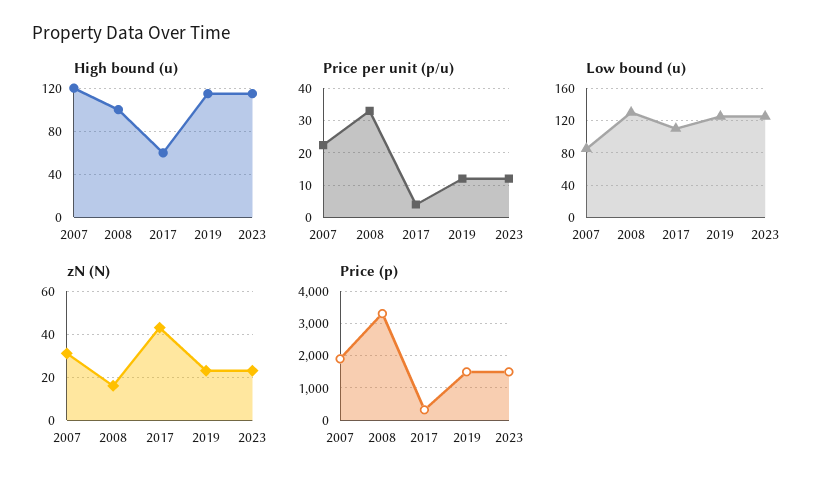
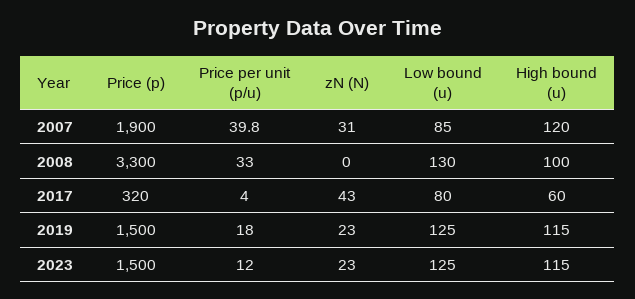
  {
    "High bound (u)": {
      "2007": 120,
      "2008": 100,
      "2017": 60,
      "2019": 115,
      "2023": 115
    },
    "Price per unit (p/u)": {
-     "2007": 22,
+     "2007": 39.8,
      "2008": 33,
      "2017": 4,
-     "2019": 12,
+     "2019": 18,
      "2023": 12
    },
    "Low bound (u)": {
      "2007": 85,
      "2008": 130,
-     "2017": 110,
+     "2017": 80,
      "2019": 125,
      "2023": 125
    },
    "zN (N)": {
      "2007": 31,
-     "2008": 15,
+     "2008": 0,
      "2017": 43,
      "2019": 23,
      "2023": 23
    },
    "Price (p)": {
      "2007": 1900,
      "2008": 3300,
      "2017": 320,
      "2019": 1500,
      "2023": 1500
    }
  }

